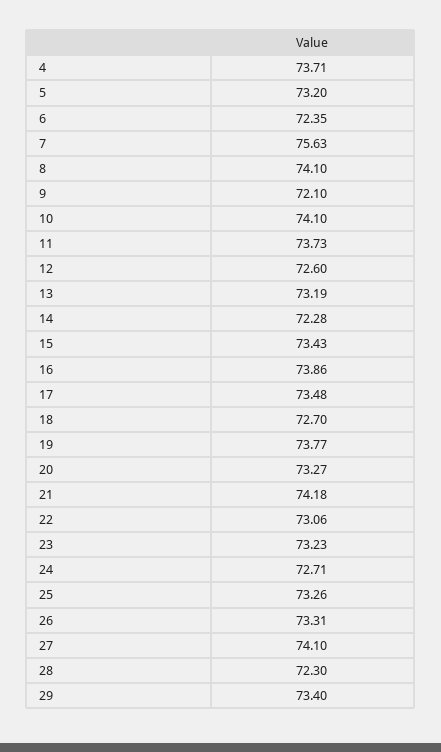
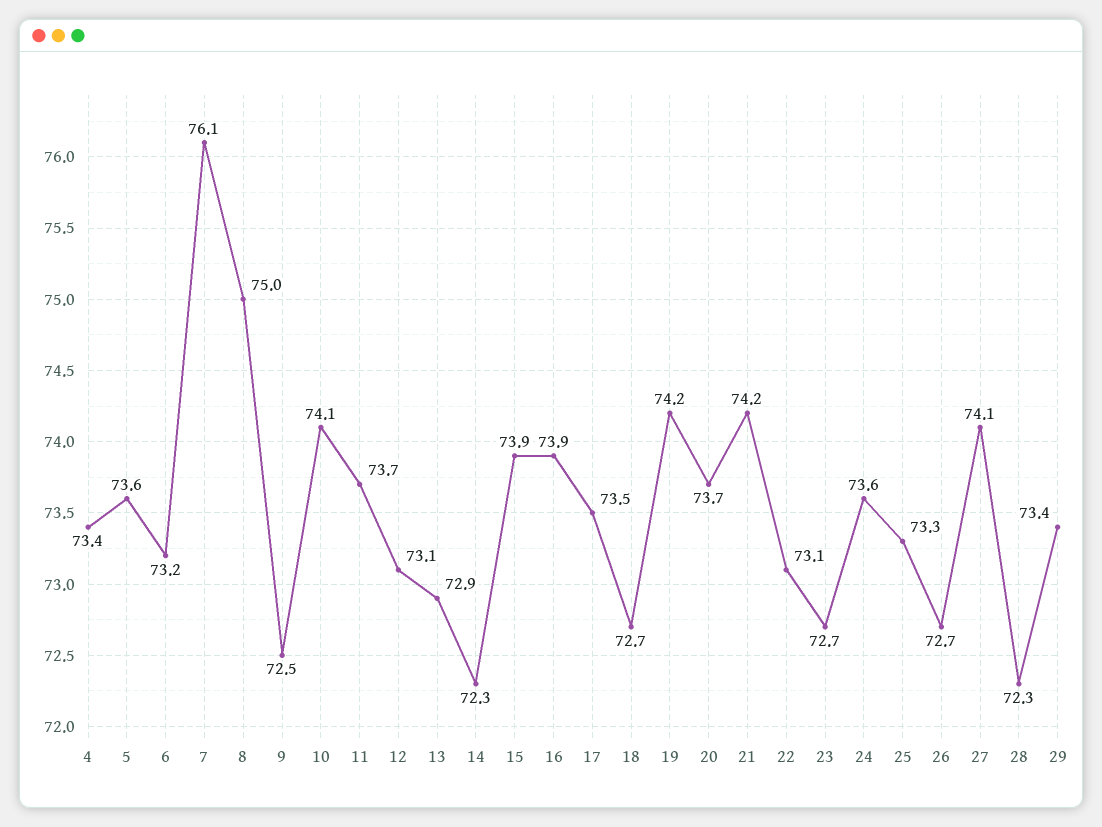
  {
-   "4": 73.71,
+   "4": 73.4,
-   "5": 73.2,
+   "5": 73.6,
-   "6": 72.35,
+   "6": 73.2,
-   "7": 75.63,
+   "7": 76.1,
-   "8": 74.1,
+   "8": 75,
-   "9": 72.1,
+   "9": 72.5,
    "10": 74.1,
    "11": 73.73,
-   "12": 72.6,
+   "12": 73.1,
-   "13": 73.19,
+   "13": 72.9,
    "14": 72.28,
-   "15": 73.43,
+   "15": 73.9,
    "16": 73.86,
    "17": 73.48,
    "18": 72.7,
-   "19": 73.77,
+   "19": 74.2,
-   "20": 73.27,
+   "20": 73.7,
    "21": 74.18,
    "22": 73.06,
-   "23": 73.23,
+   "23": 72.7,
-   "24": 72.71,
+   "24": 73.6,
    "25": 73.26,
-   "26": 73.31,
+   "26": 72.7,
    "27": 74.1,
    "28": 72.3,
    "29": 73.4
  }

